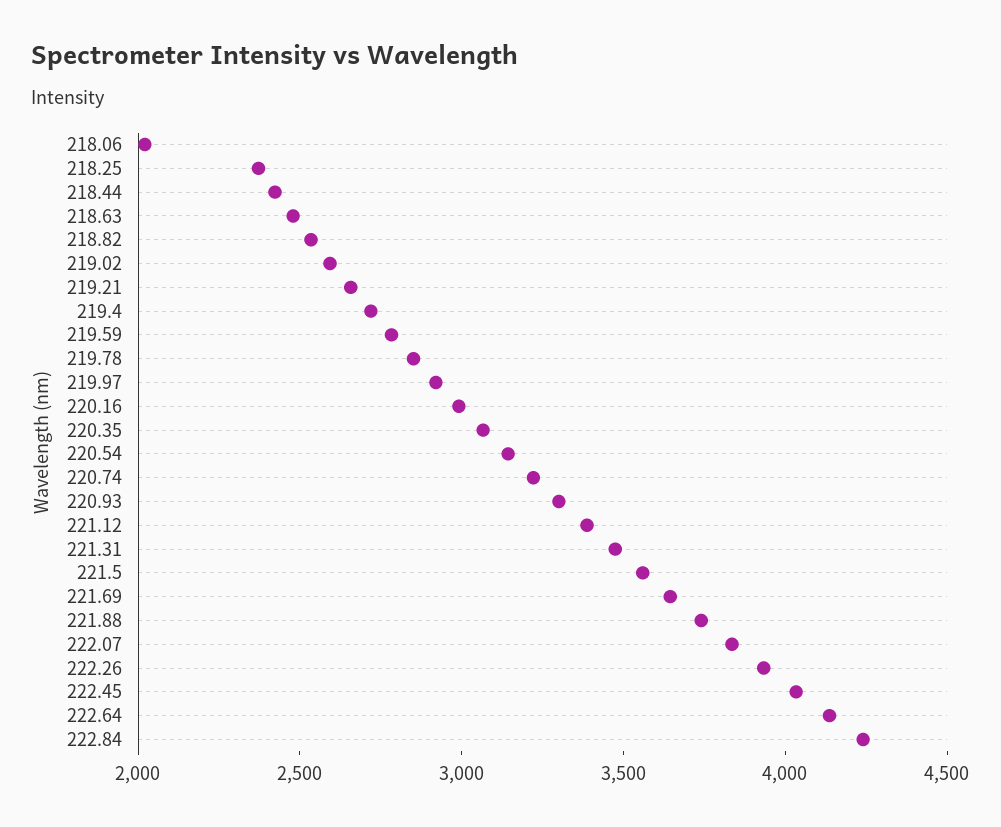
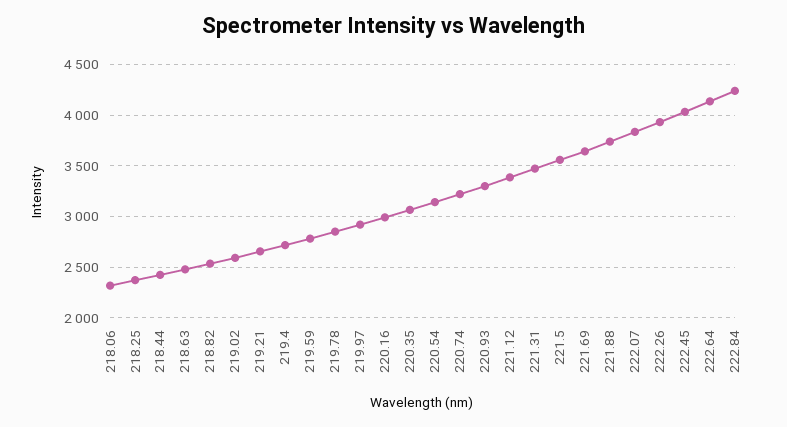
  {
-   "218.06": 2000,
+   "218.06": 2300,
    "218.25": 2400,
    "218.44": 2400,
    "218.63": 2500,
    "218.82": 2500,
    "219.02": 2600,
    "219.21": 2700,
    "219.4": 2700,
    "219.59": 2800,
    "219.78": 2900,
    "219.97": 2900,
    "220.16": 3000,
    "220.35": 3100,
    "220.54": 3100,
    "220.74": 3200,
    "220.93": 3300,
    "221.12": 3400,
    "221.31": 3500,
    "221.5": 3600,
    "221.69": 3600,
    "221.88": 3700,
    "222.07": 3800,
    "222.26": 3900,
    "222.45": 4000,
    "222.64": 4100,
    "222.84": 4200
  }

